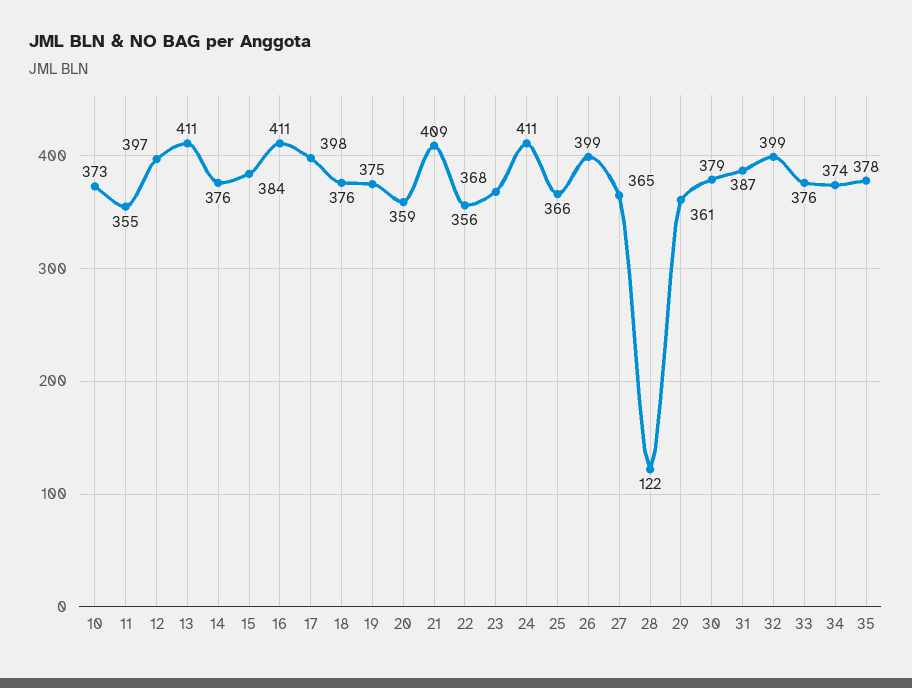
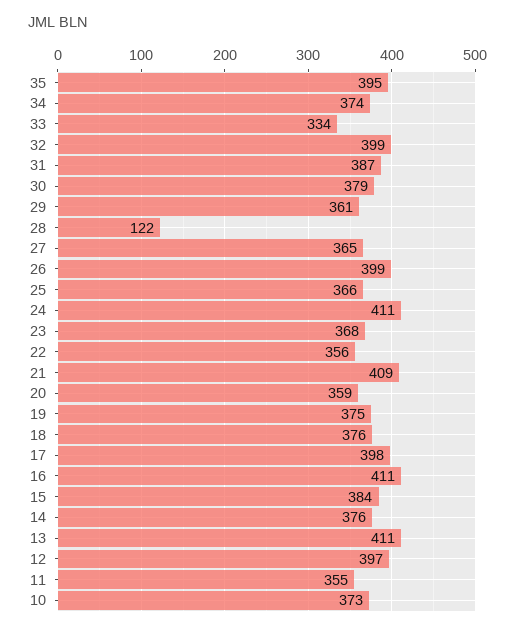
  {
    "10": 373,
    "11": 355,
    "12": 397,
    "13": 411,
    "14": 376,
    "15": 384,
    "16": 411,
    "17": 398,
    "18": 376,
    "19": 375,
    "20": 359,
    "21": 409,
    "22": 356,
    "23": 368,
    "24": 411,
    "25": 366,
    "26": 399,
    "27": 365,
    "28": 122,
    "29": 361,
    "30": 379,
    "31": 387,
    "32": 399,
-   "33": 376,
+   "33": 334,
    "34": 374,
-   "35": 378
+   "35": 395
  }

